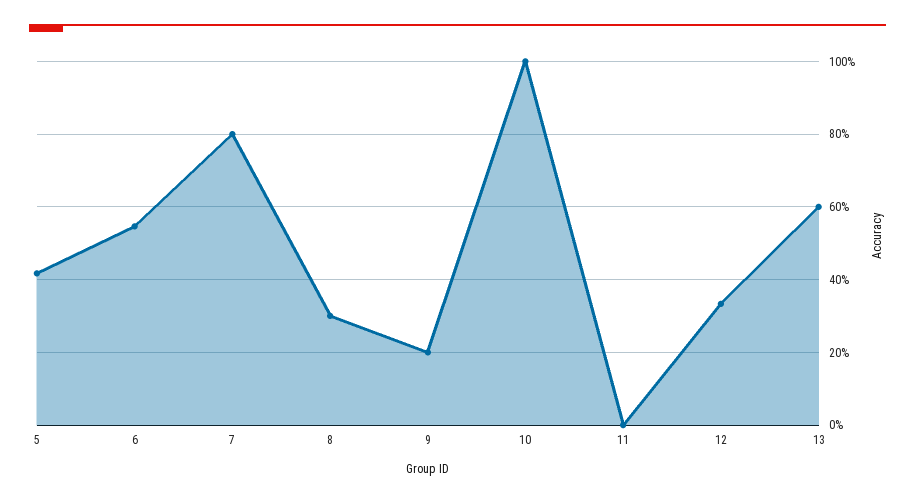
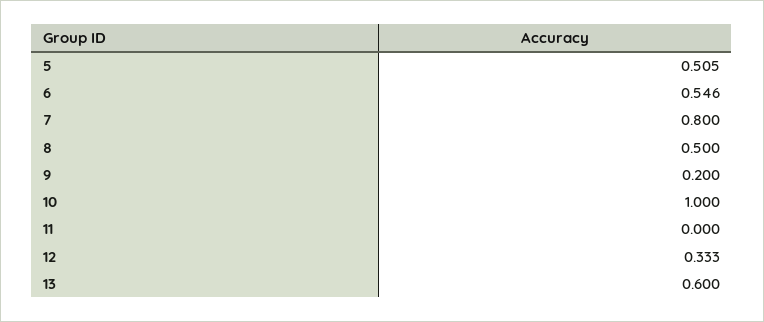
  {
-   "5": 0.42,
+   "5": 0.505,
    "6": 0.546,
    "7": 0.8,
-   "8": 0.3,
+   "8": 0.5,
    "9": 0.2,
    "10": 1,
    "11": 0,
    "12": 0.333,
    "13": 0.6
  }

